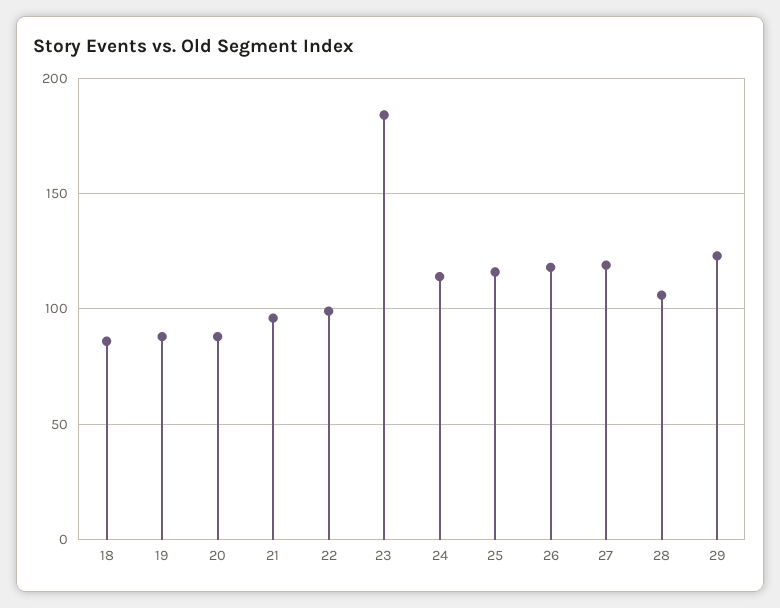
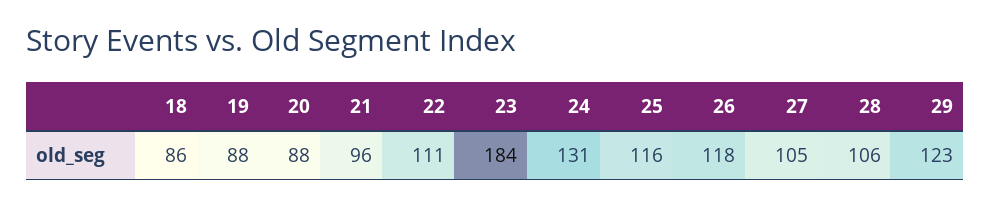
  {
    "18": 86,
    "19": 88,
    "20": 88,
    "21": 96,
-   "22": 100,
+   "22": 111,
    "23": 184,
-   "24": 115,
+   "24": 131,
    "25": 116,
    "26": 118,
-   "27": 120,
+   "27": 105,
    "28": 106,
    "29": 123
  }

